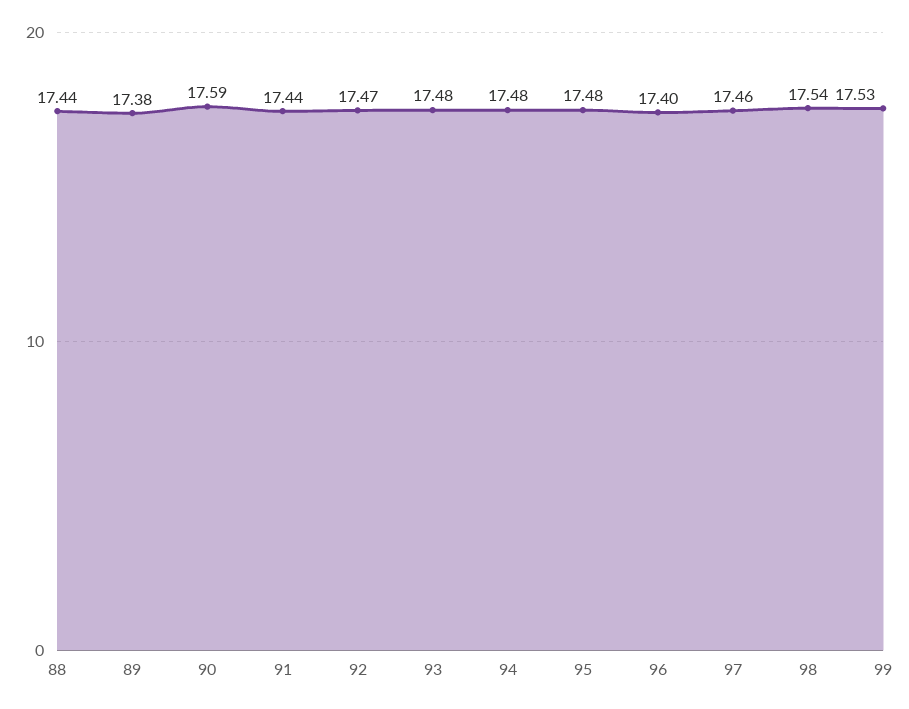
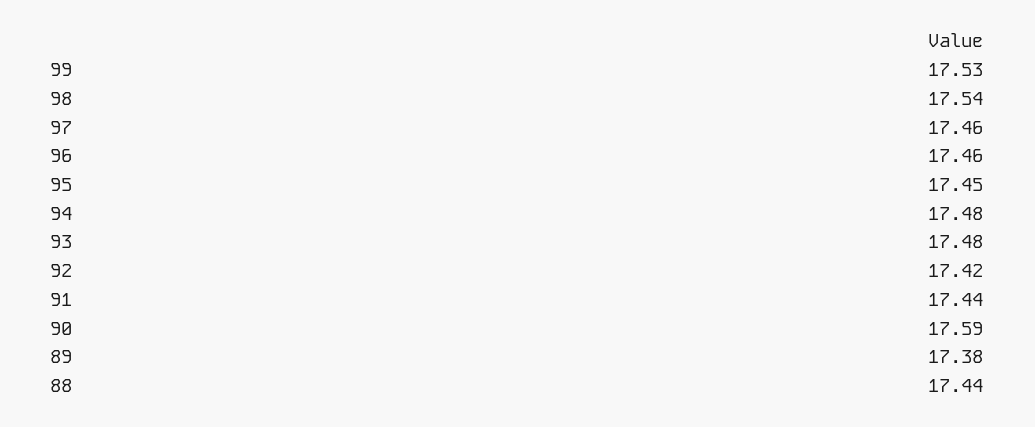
  {
    "88": 17.44,
    "89": 17.38,
    "90": 17.59,
    "91": 17.44,
-   "92": 17.47,
+   "92": 17.42,
    "93": 17.48,
    "94": 17.48,
-   "95": 17.48,
+   "95": 17.45,
-   "96": 17.4,
+   "96": 17.46,
    "97": 17.46,
    "98": 17.54,
    "99": 17.53
  }

